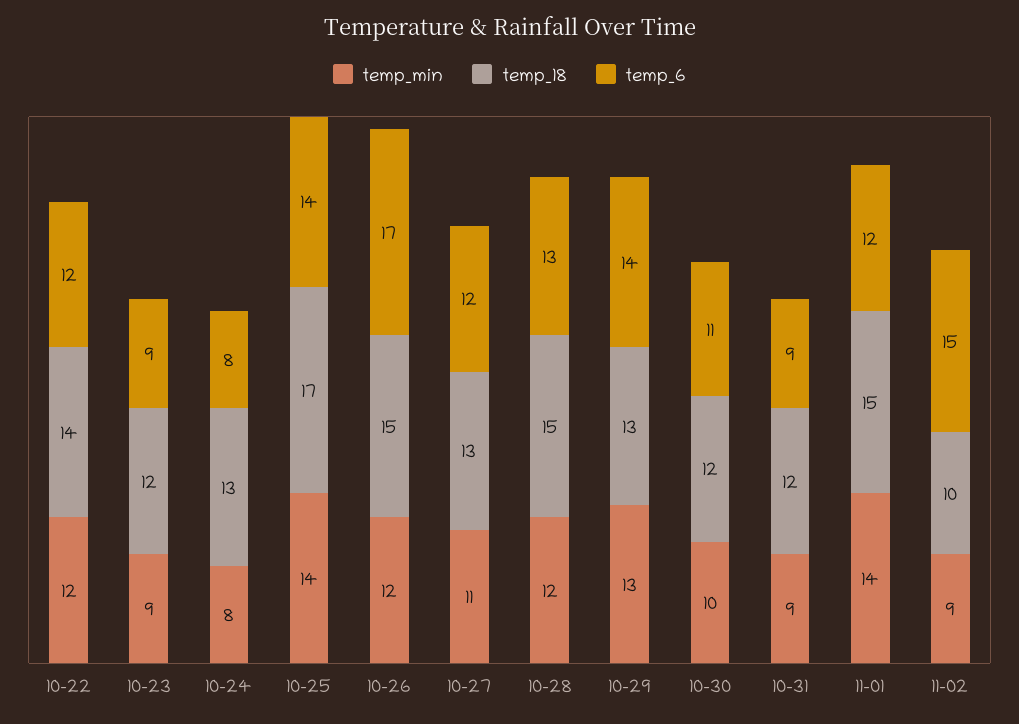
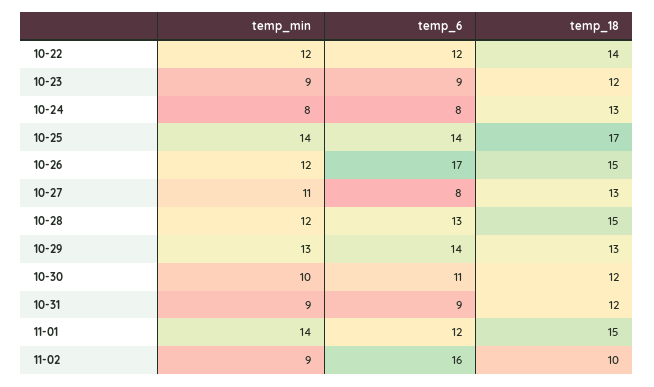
  {
    "temp_min": {
      "10-22": 12,
      "10-23": 9,
      "10-24": 8,
      "10-25": 14,
      "10-26": 12,
      "10-27": 11,
      "10-28": 12,
      "10-29": 13,
      "10-30": 10,
      "10-31": 9,
      "11-01": 14,
      "11-02": 9
    },
    "temp_18": {
      "10-22": 14,
      "10-23": 12,
      "10-24": 13,
      "10-25": 17,
      "10-26": 15,
      "10-27": 13,
      "10-28": 15,
      "10-29": 13,
      "10-30": 12,
      "10-31": 12,
      "11-01": 15,
      "11-02": 10
    },
    "temp_6": {
      "10-22": 12,
      "10-23": 9,
      "10-24": 8,
      "10-25": 14,
      "10-26": 17,
-     "10-27": 12,
+     "10-27": 8,
      "10-28": 13,
      "10-29": 14,
      "10-30": 11,
      "10-31": 9,
      "11-01": 12,
-     "11-02": 15
+     "11-02": 16
    }
  }

